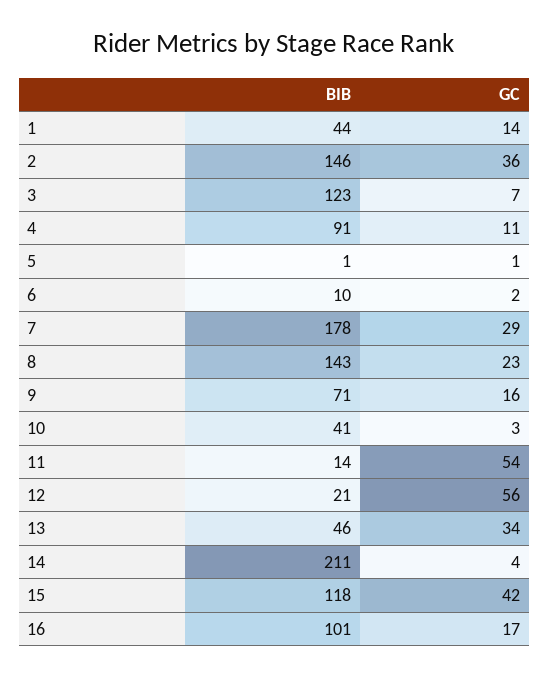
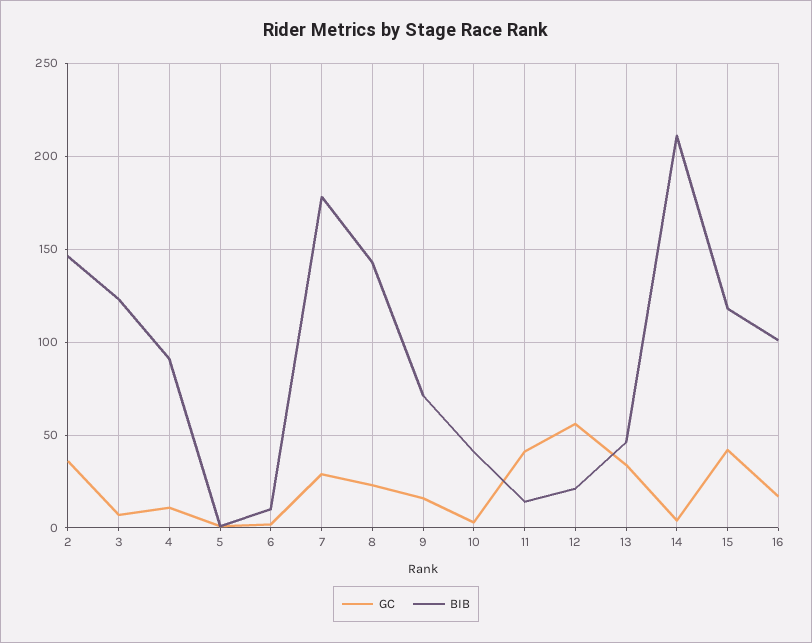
  {
    "BIB": {
-     "1": 44,
      "2": 146,
      "3": 123,
      "4": 91,
      "5": 1,
      "6": 10,
      "7": 178,
      "8": 143,
      "9": 71,
      "10": 41,
      "11": 14,
      "12": 21,
      "13": 46,
      "14": 211,
      "15": 118,
      "16": 101
    },
    "GC": {
-     "1": 14,
      "2": 36,
      "3": 7,
      "4": 11,
      "5": 1,
      "6": 2,
      "7": 29,
      "8": 23,
      "9": 16,
      "10": 3,
-     "11": 54,
+     "11": 40,
      "12": 56,
      "13": 34,
      "14": 4,
      "15": 42,
      "16": 17
    }
  }

